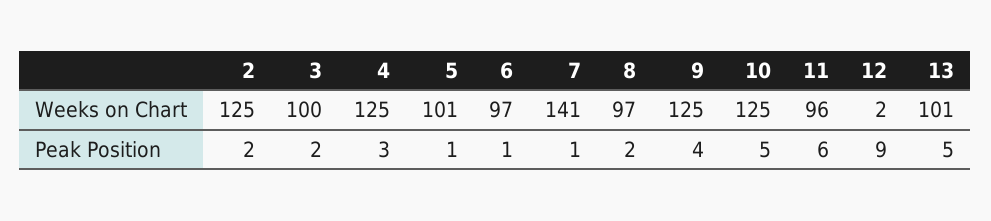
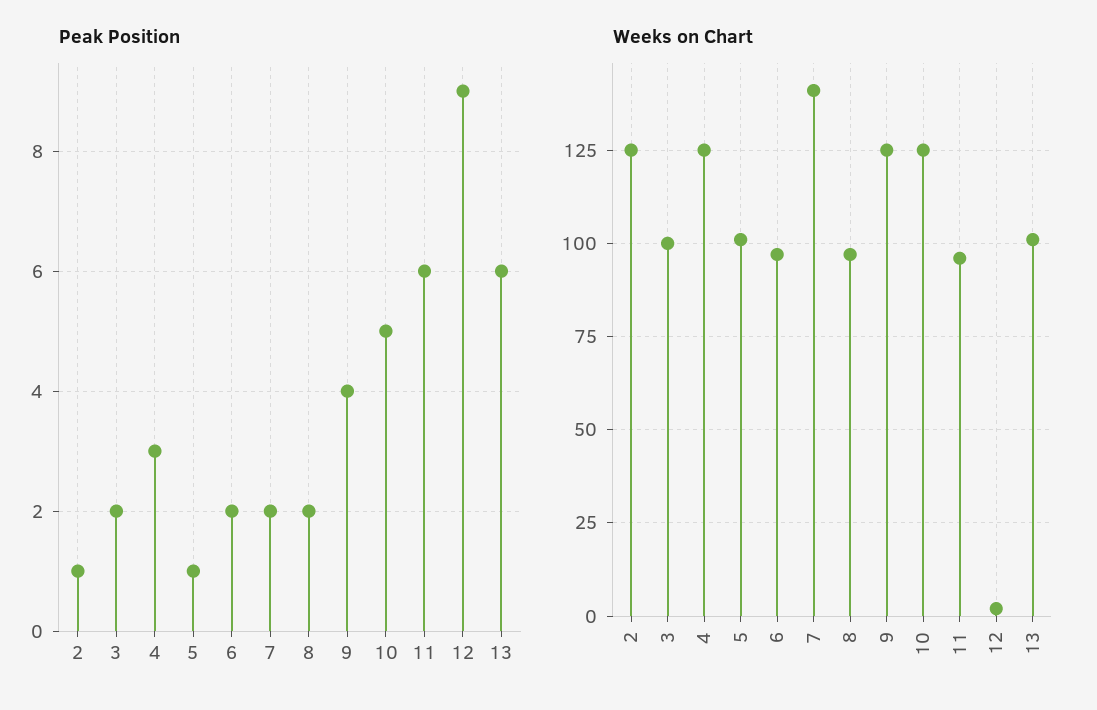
  {
    "Weeks on Chart": {
      "2": 125,
      "3": 100,
      "4": 125,
      "5": 101,
      "6": 97,
      "7": 141,
      "8": 97,
      "9": 125,
      "10": 125,
      "11": 96,
      "12": 2,
      "13": 101
    },
    "Peak Position": {
-     "2": 2,
+     "2": 1,
      "3": 2,
      "4": 3,
      "5": 1,
-     "6": 1,
+     "6": 2,
-     "7": 1,
+     "7": 2,
      "8": 2,
      "9": 4,
      "10": 5,
      "11": 6,
      "12": 9,
-     "13": 5
+     "13": 6
    }
  }

